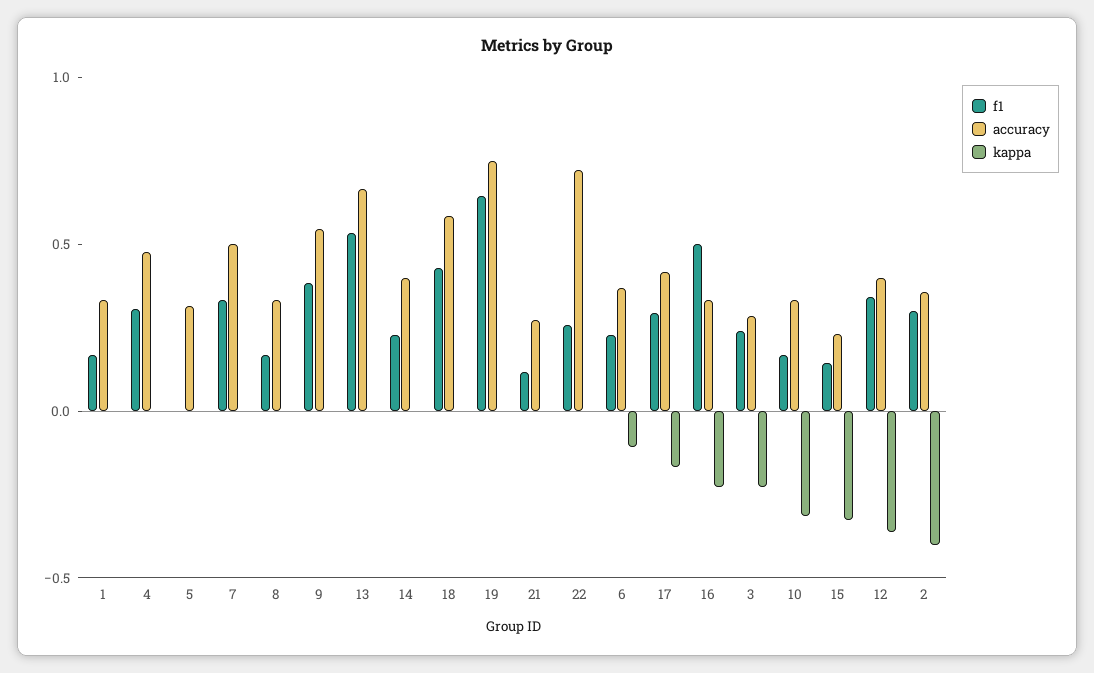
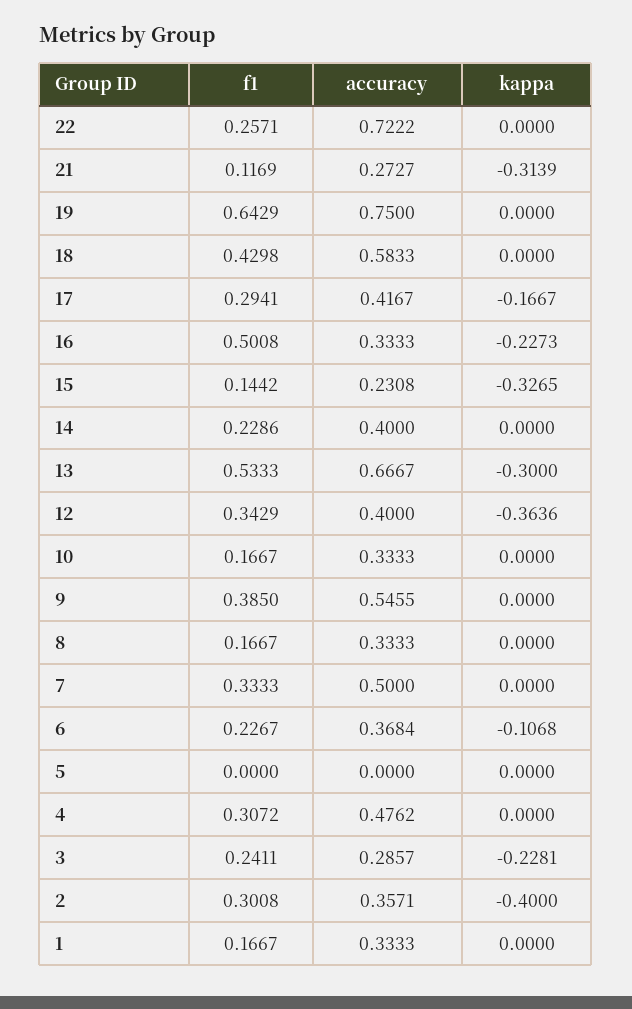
  {
    "f1": {
      "1": 0.1667,
      "4": 0.3072,
      "5": 0,
      "7": 0.3333,
      "8": 0.1667,
      "9": 0.385,
      "13": 0.5333,
      "14": 0.2286,
      "18": 0.4298,
      "19": 0.6429,
      "21": 0.1169,
      "22": 0.2571,
      "6": 0.2267,
      "17": 0.2941,
      "16": 0.5008,
      "3": 0.2411,
      "10": 0.1667,
      "15": 0.1442,
      "12": 0.3429,
      "2": 0.3008
    },
    "accuracy": {
      "1": 0.3333,
      "4": 0.4762,
-     "5": 0.3,
+     "5": 0,
      "7": 0.5,
      "8": 0.3333,
      "9": 0.5455,
      "13": 0.6667,
      "14": 0.4,
      "18": 0.5833,
      "19": 0.75,
      "21": 0.2727,
      "22": 0.7222,
      "6": 0.3684,
      "17": 0.4167,
      "16": 0.3333,
      "3": 0.2857,
      "10": 0.3333,
      "15": 0.2308,
      "12": 0.4,
      "2": 0.3571
    },
    "kappa": {
      "1": 0,
      "4": 0,
      "5": 0,
      "7": 0,
      "8": 0,
      "9": 0,
-     "13": 0,
+     "13": -0.3,
      "14": 0,
      "18": 0,
      "19": 0,
-     "21": 0,
+     "21": -0.3139,
      "22": 0,
      "6": -0.1068,
      "17": -0.1667,
      "16": -0.2273,
      "3": -0.2281,
-     "10": -0.3,
+     "10": 0,
      "15": -0.3265,
      "12": -0.3636,
      "2": -0.4
    }
  }

